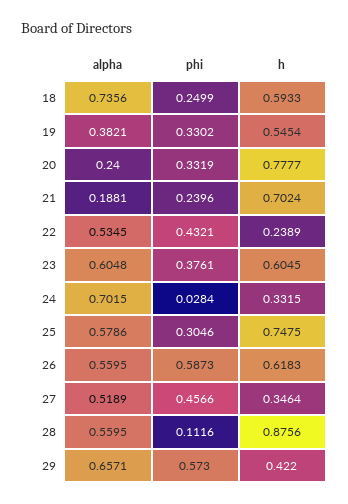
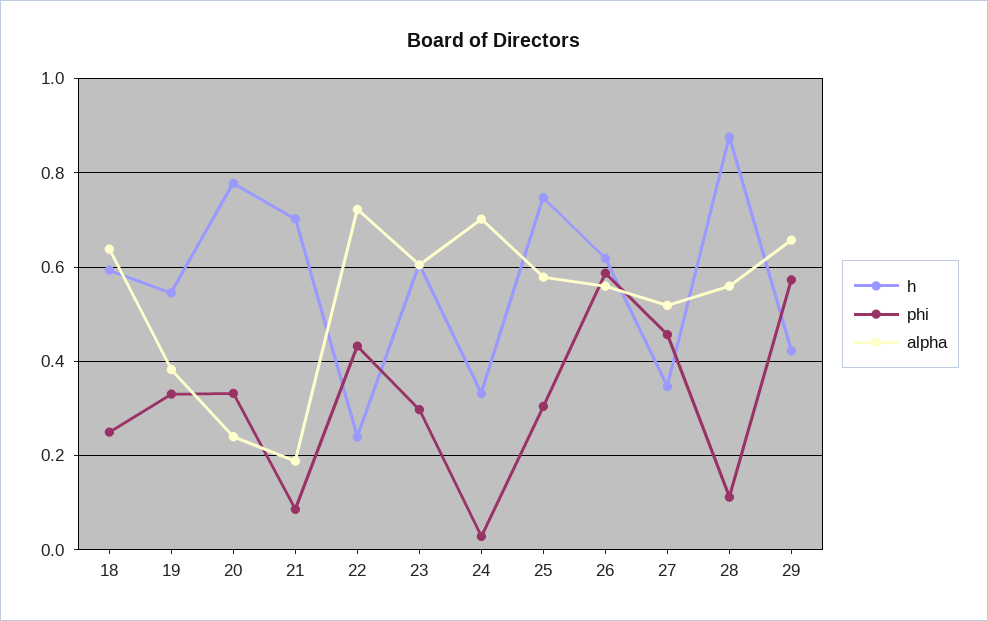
  {
    "alpha": {
-     "18": 0.7356,
+     "18": 0.64,
      "19": 0.3821,
      "20": 0.24,
      "21": 0.1881,
-     "22": 0.5345,
+     "22": 0.72,
      "23": 0.6048,
      "24": 0.7015,
      "25": 0.5786,
      "26": 0.5595,
      "27": 0.5189,
      "28": 0.5595,
      "29": 0.6571
    },
    "phi": {
      "18": 0.2499,
      "19": 0.3302,
      "20": 0.3319,
-     "21": 0.2396,
+     "21": 0.08,
      "22": 0.4321,
-     "23": 0.3761,
+     "23": 0.3,
      "24": 0.0284,
      "25": 0.3046,
      "26": 0.5873,
      "27": 0.4566,
      "28": 0.1116,
      "29": 0.573
    },
    "h": {
      "18": 0.5933,
      "19": 0.5454,
      "20": 0.7777,
      "21": 0.7024,
      "22": 0.2389,
      "23": 0.6045,
      "24": 0.3315,
      "25": 0.7475,
      "26": 0.6183,
      "27": 0.3464,
      "28": 0.8756,
      "29": 0.422
    }
  }

